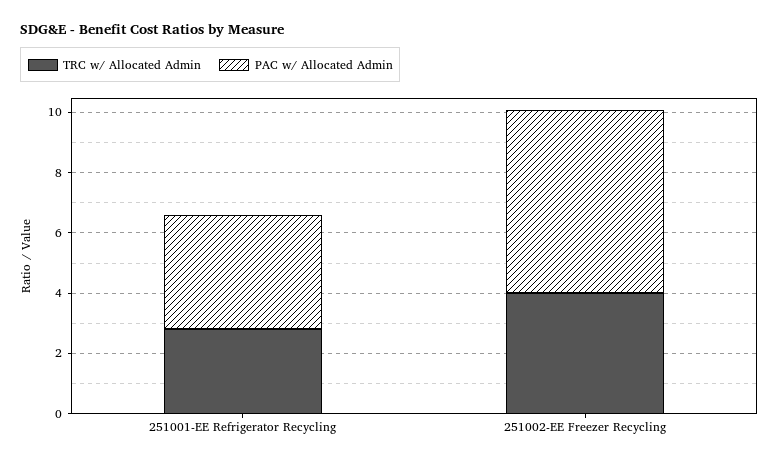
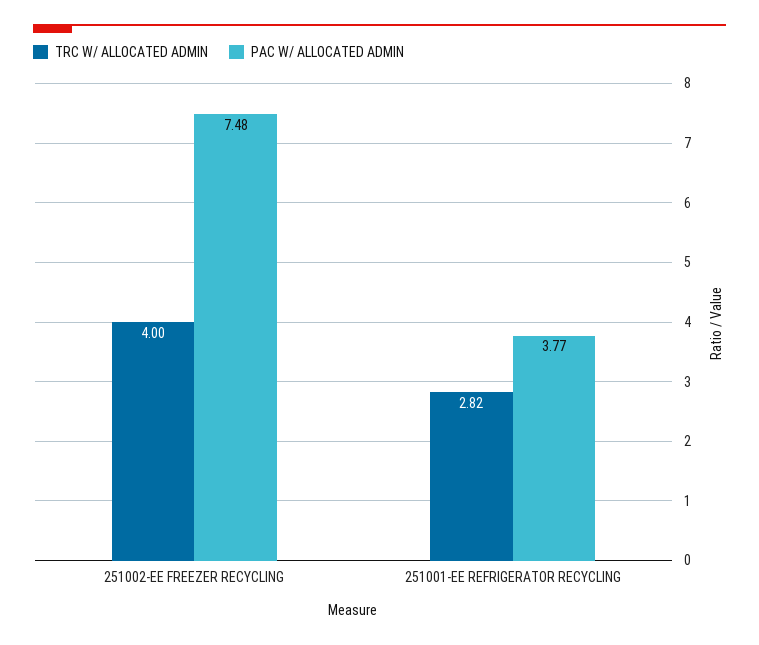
  {
    "TRC w/ Allocated Admin": {
      "251001-EE Refrigerator Recycling": 2.82,
      "251002-EE Freezer Recycling": 4
    },
    "PAC w/ Allocated Admin": {
      "251001-EE Refrigerator Recycling": 3.77,
-     "251002-EE Freezer Recycling": 6
+     "251002-EE Freezer Recycling": 7.48
    }
  }

